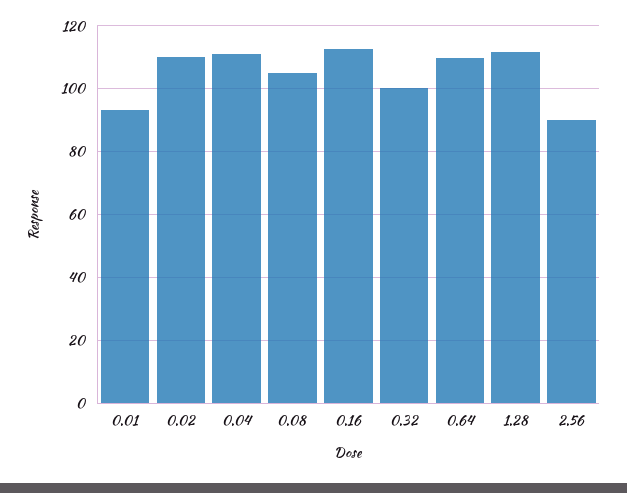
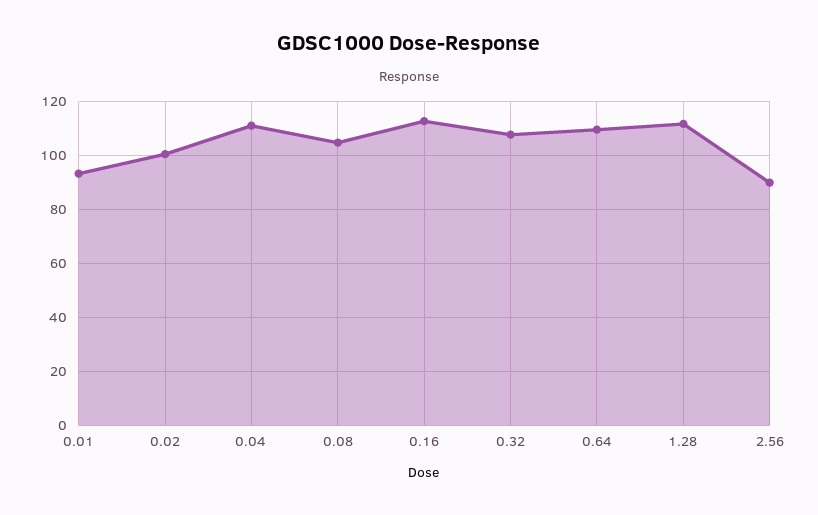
  {
    "0.01": 94,
-   "0.02": 110,
+   "0.02": 100,
    "0.04": 112,
    "0.08": 104,
    "0.16": 112,
-   "0.32": 100,
+   "0.32": 107.5,
    "0.64": 110,
    "1.28": 112,
    "2.56": 90
  }

